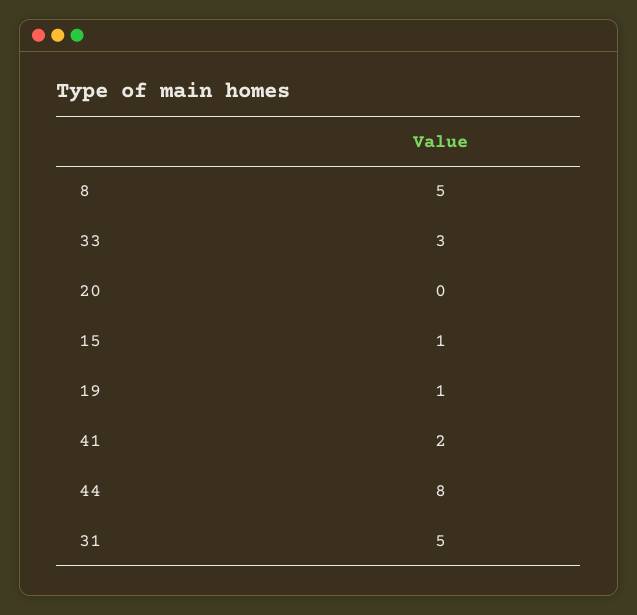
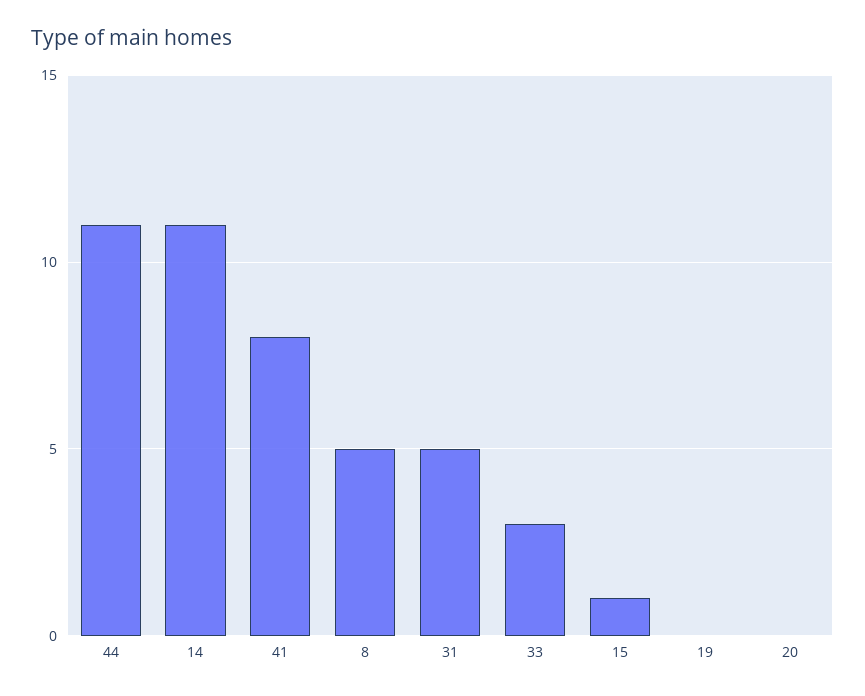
  {
    "8": 5,
    "33": 3,
    "20": 0,
    "15": 1,
-   "19": 1,
+   "19": 0,
-   "41": 2,
+   "41": 8,
-   "44": 8,
+   "44": 11,
-   "31": 5
+   "31": 5,
+   "14": 11
  }

